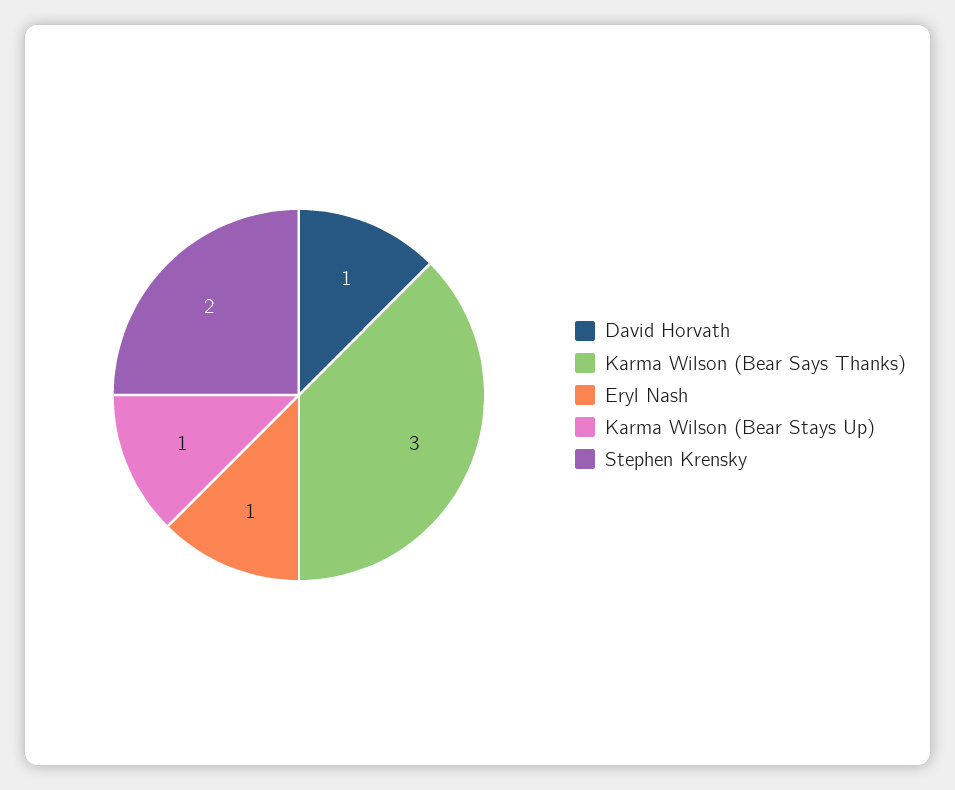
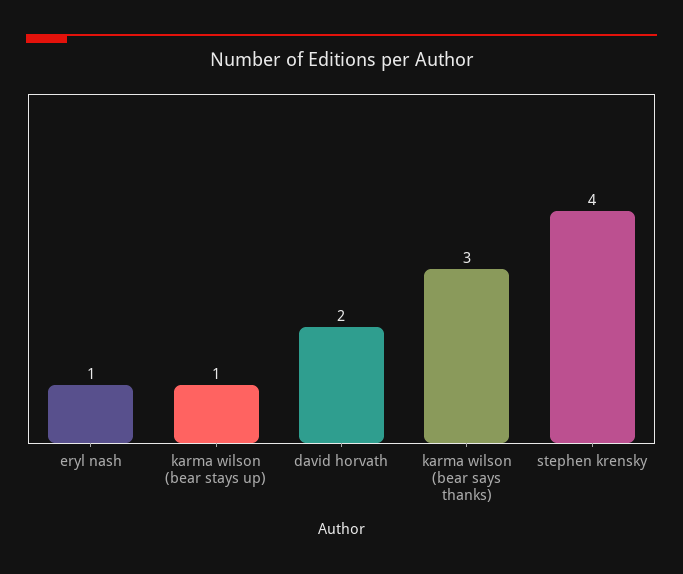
  {
-   "David Horvath": 1,
+   "David Horvath": 2,
    "Karma Wilson (Bear Says Thanks)": 3,
    "Eryl Nash": 1,
    "Karma Wilson (Bear Stays Up)": 1,
-   "Stephen Krensky": 2
+   "Stephen Krensky": 4
  }

